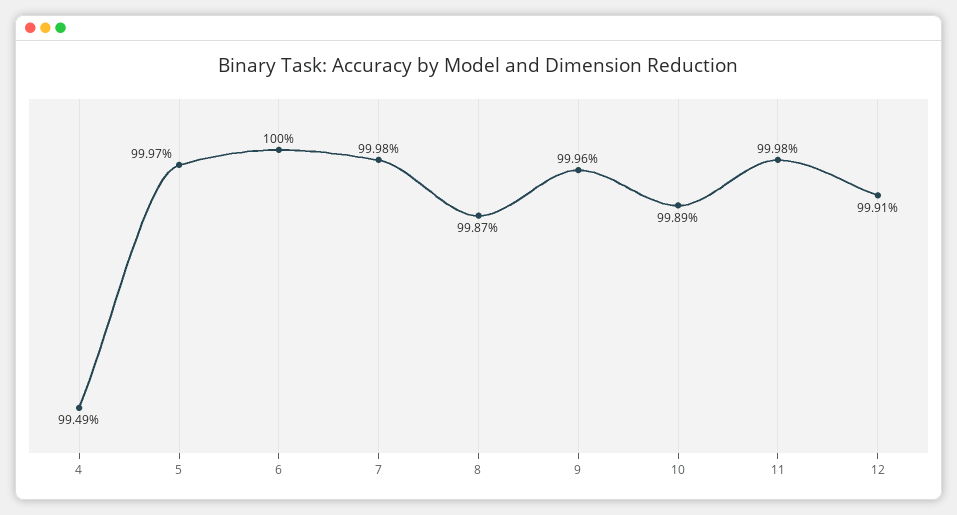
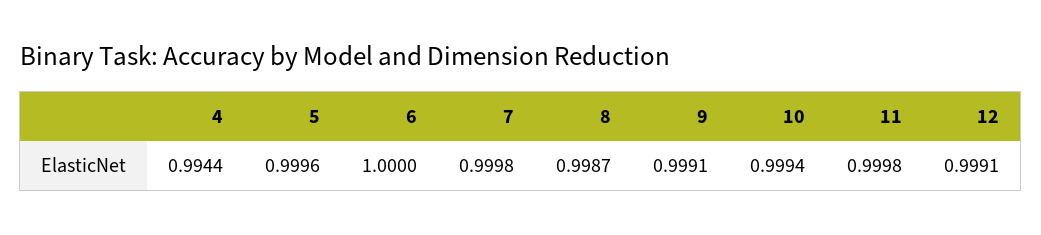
  {
-   "4": 0.9949,
+   "4": 0.9944,
-   "5": 0.9997,
+   "5": 0.9996,
    "6": 1,
    "7": 0.9998,
    "8": 0.9987,
-   "9": 0.9996,
+   "9": 0.9991,
-   "10": 0.9989,
+   "10": 0.9994,
    "11": 0.9998,
    "12": 0.9991
  }

